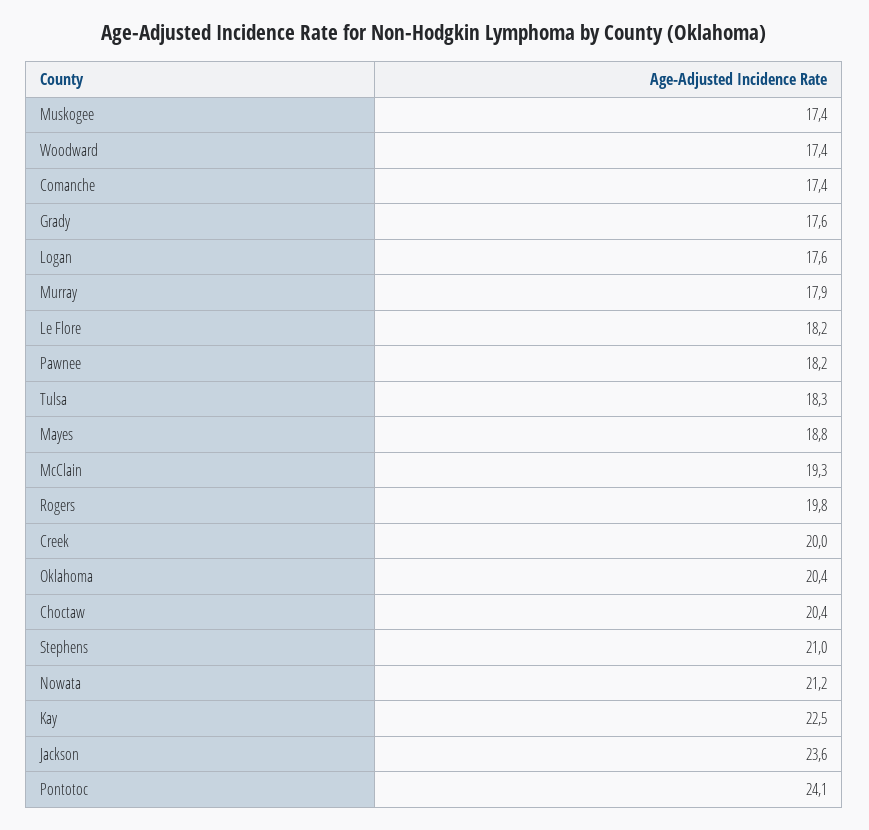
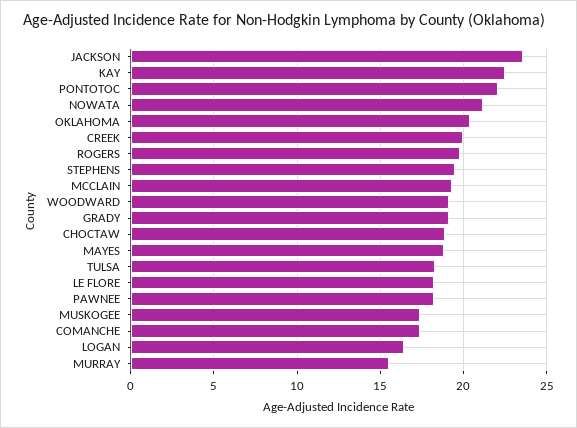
  {
    "Muskogee": 17.4,
-   "Woodward": 17.4,
+   "Woodward": 19,
    "Comanche": 17.4,
-   "Grady": 17.6,
+   "Grady": 19,
-   "Logan": 17.6,
+   "Logan": 16.5,
-   "Murray": 17.9,
+   "Murray": 15.5,
    "Le Flore": 18.2,
    "Pawnee": 18.2,
    "Tulsa": 18.3,
    "Mayes": 18.8,
    "McClain": 19.3,
    "Rogers": 19.8,
    "Creek": 20,
    "Oklahoma": 20.4,
-   "Choctaw": 20.4,
+   "Choctaw": 19,
-   "Stephens": 21,
+   "Stephens": 19.5,
    "Nowata": 21.2,
    "Kay": 22.5,
    "Jackson": 23.6,
-   "Pontotoc": 24.1
+   "Pontotoc": 22
  }

